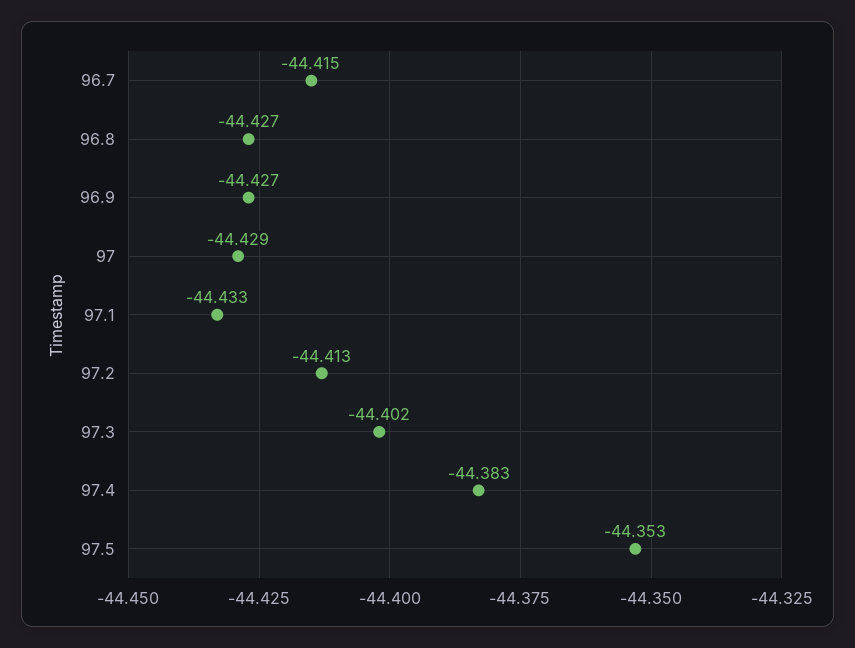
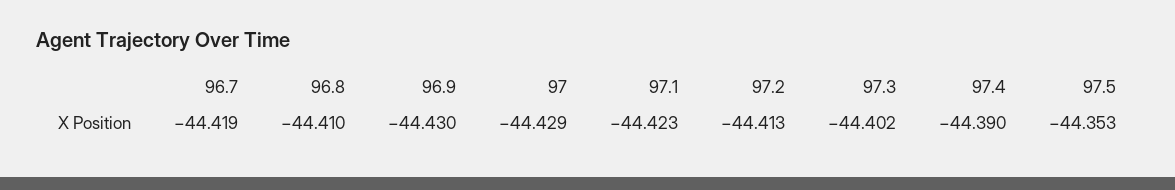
  {
-   "96.7": -44.415,
+   "96.7": -44.419,
-   "96.8": -44.427,
+   "96.8": -44.41,
-   "96.9": -44.427,
+   "96.9": -44.43,
    "97": -44.429,
-   "97.1": -44.433,
+   "97.1": -44.423,
    "97.2": -44.413,
    "97.3": -44.402,
-   "97.4": -44.383,
+   "97.4": -44.39,
    "97.5": -44.353
  }

